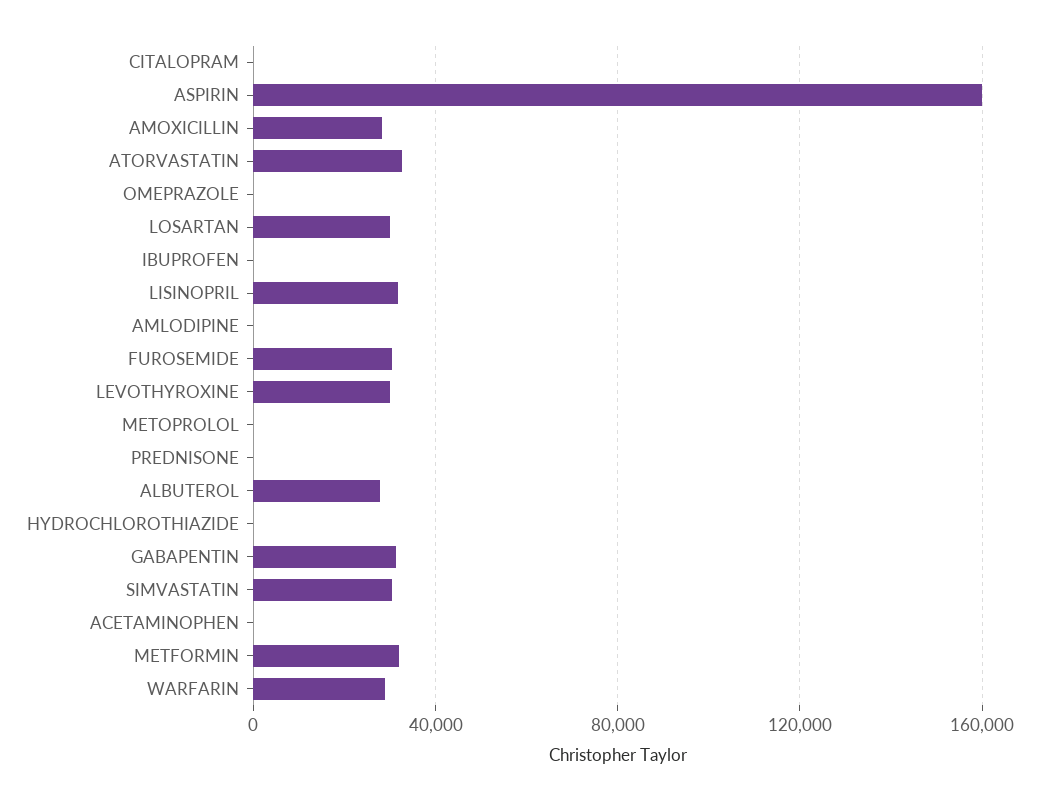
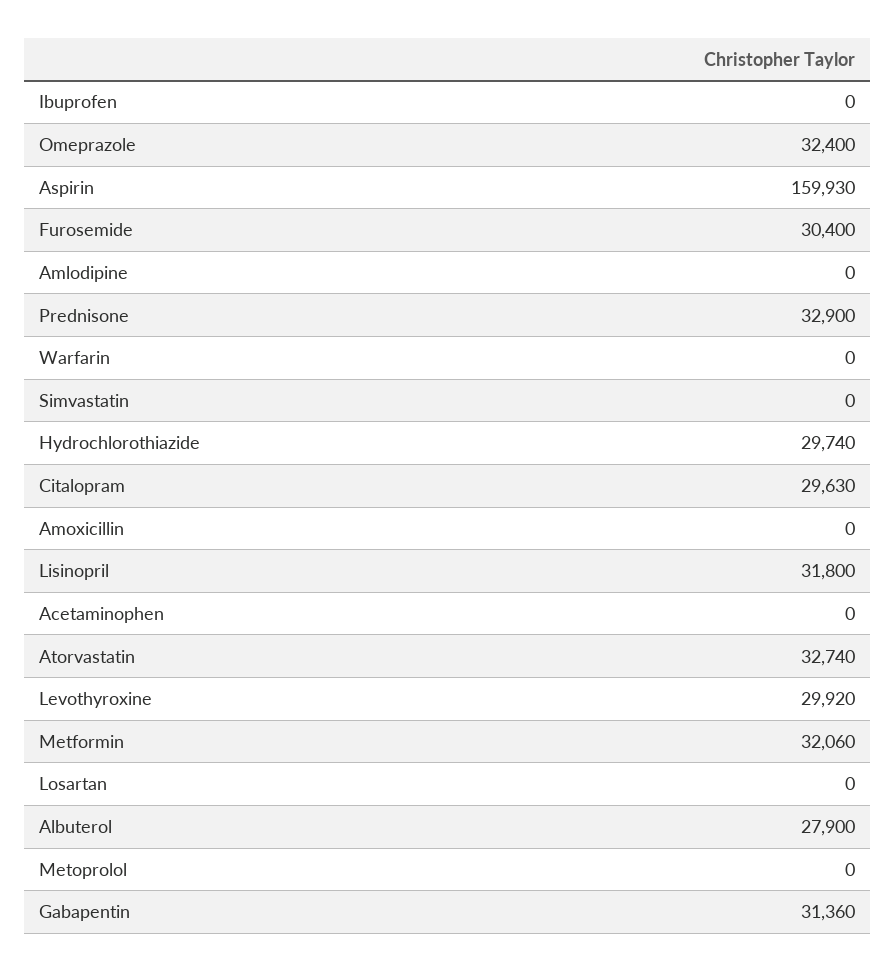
  {
-   "CITALOPRAM": 0,
+   "CITALOPRAM": 29630,
    "ASPIRIN": 159930,
-   "AMOXICILLIN": 30000,
+   "AMOXICILLIN": 0,
    "ATORVASTATIN": 32740,
-   "OMEPRAZOLE": 0,
+   "OMEPRAZOLE": 32400,
-   "LOSARTAN": 30000,
+   "LOSARTAN": 0,
    "IBUPROFEN": 0,
    "LISINOPRIL": 31800,
    "AMLODIPINE": 0,
    "FUROSEMIDE": 30400,
    "LEVOTHYROXINE": 29920,
    "METOPROLOL": 0,
-   "PREDNISONE": 0,
+   "PREDNISONE": 32900,
    "ALBUTEROL": 27900,
-   "HYDROCHLOROTHIAZIDE": 0,
+   "HYDROCHLOROTHIAZIDE": 29740,
    "GABAPENTIN": 31360,
-   "SIMVASTATIN": 30000,
+   "SIMVASTATIN": 0,
    "ACETAMINOPHEN": 0,
    "METFORMIN": 32060,
-   "WARFARIN": 30000
+   "WARFARIN": 0
  }

